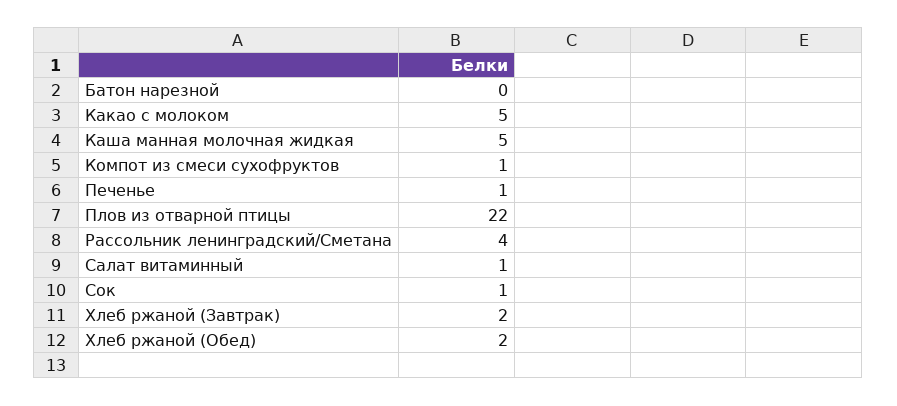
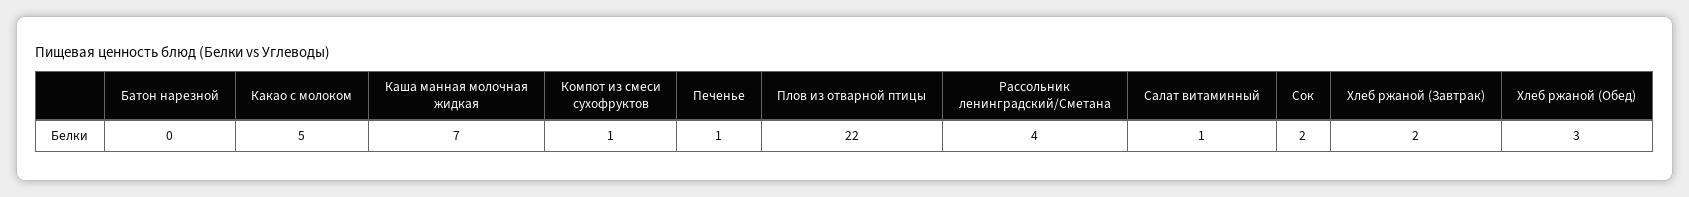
  {
    "Батон нарезной": 0,
    "Какао с молоком": 5,
-   "Каша манная молочная жидкая": 5,
+   "Каша манная молочная жидкая": 7,
    "Компот из смеси сухофруктов": 1,
    "Печенье": 1,
    "Плов из отварной птицы": 22,
    "Рассольник ленинградский/Сметана": 4,
    "Салат витаминный": 1,
-   "Сок": 1,
+   "Сок": 2,
    "Хлеб ржаной (Завтрак)": 2,
-   "Хлеб ржаной (Обед)": 2
+   "Хлеб ржаной (Обед)": 3
  }

